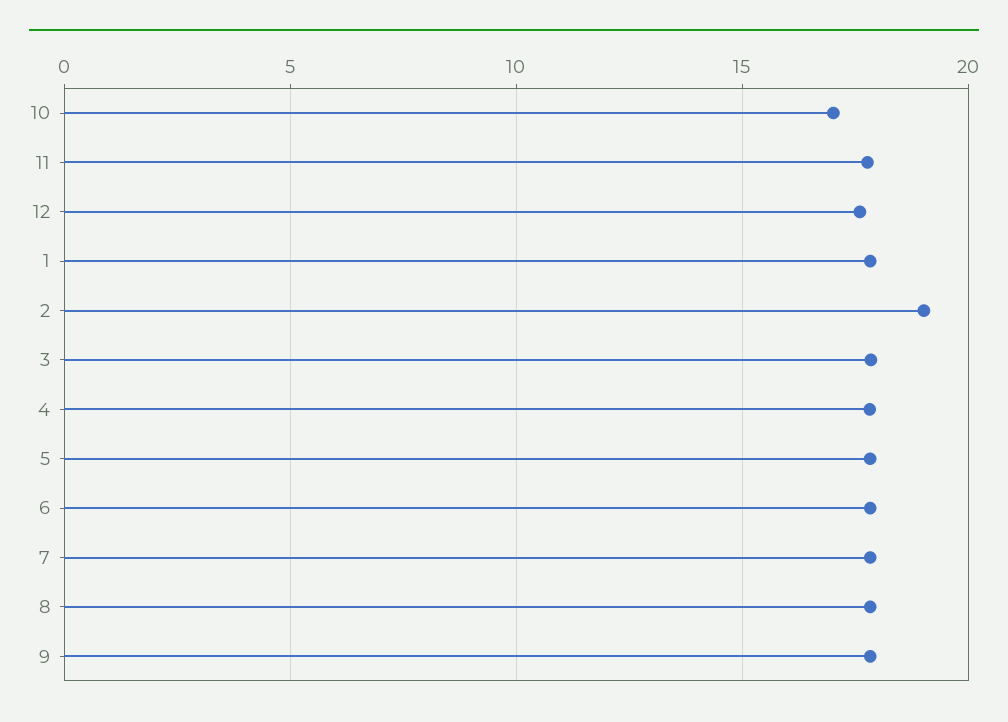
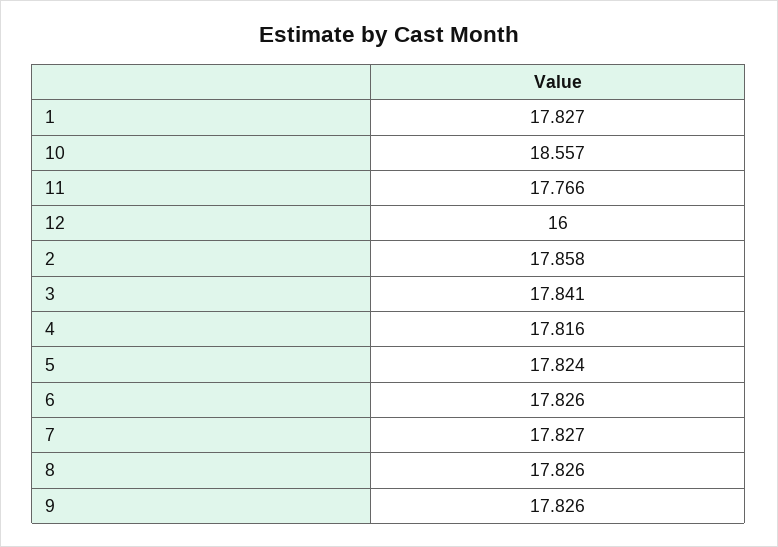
  {
-   "10": 17,
+   "10": 18.557,
    "11": 17.766,
-   "12": 17.5,
+   "12": 16,
    "1": 17.827,
-   "2": 19,
+   "2": 17.858,
    "3": 17.841,
    "4": 17.816,
    "5": 17.824,
    "6": 17.826,
    "7": 17.827,
    "8": 17.826,
    "9": 17.826
  }

